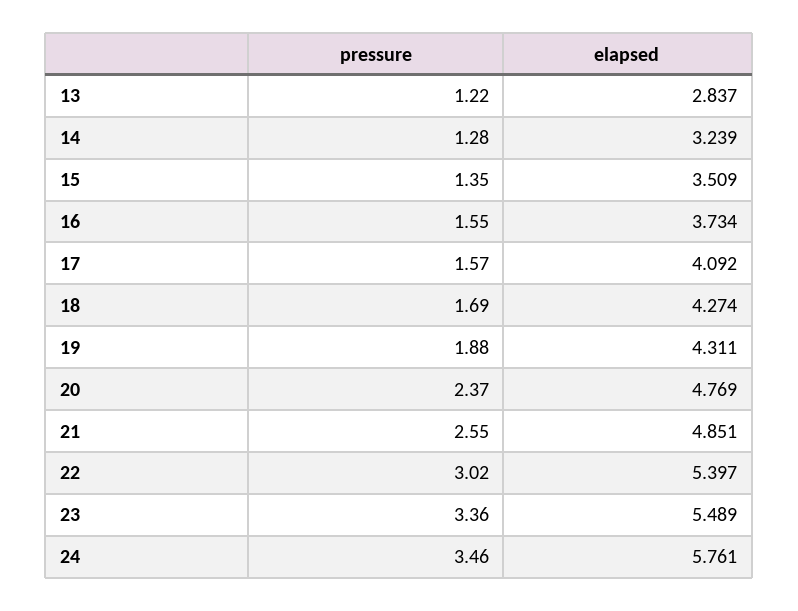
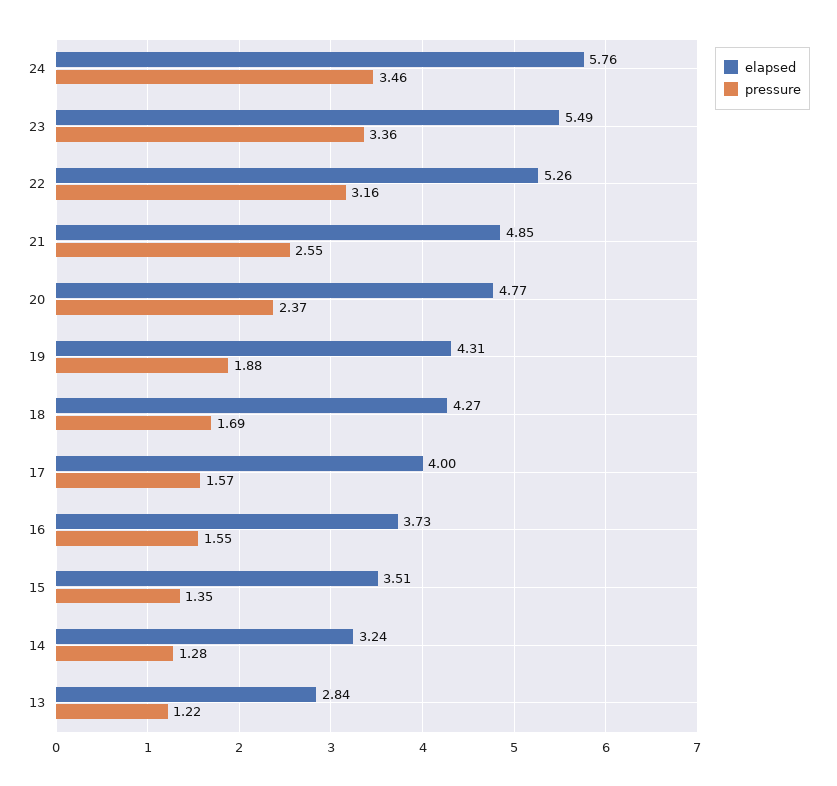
  {
    "pressure": {
      "13": 1.22,
      "14": 1.28,
      "15": 1.35,
      "16": 1.55,
      "17": 1.57,
      "18": 1.69,
      "19": 1.88,
      "20": 2.37,
      "21": 2.55,
-     "22": 3.02,
+     "22": 3.16,
      "23": 3.36,
      "24": 3.46
    },
    "elapsed": {
      "13": 2.837,
      "14": 3.239,
      "15": 3.509,
      "16": 3.734,
-     "17": 4.092,
+     "17": 4,
      "18": 4.274,
      "19": 4.311,
      "20": 4.769,
      "21": 4.851,
-     "22": 5.397,
+     "22": 5.26,
      "23": 5.489,
      "24": 5.761
    }
  }

